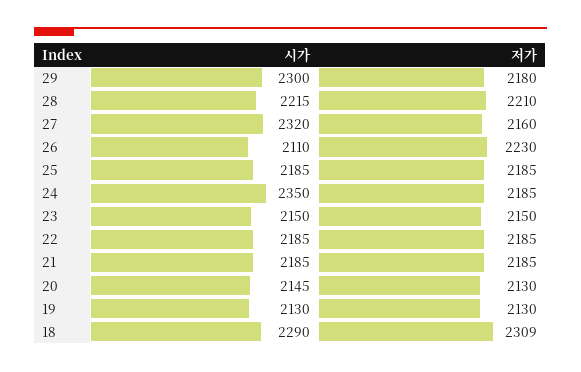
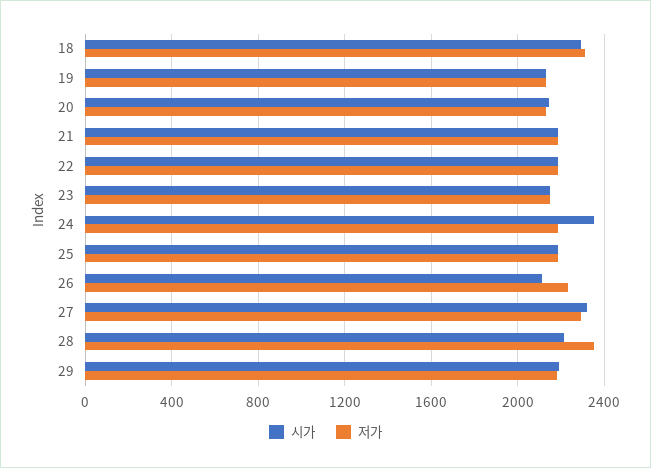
  {
    "시가": {
-     "29": 2300,
+     "29": 2200,
      "28": 2215,
      "27": 2320,
      "26": 2110,
      "25": 2185,
      "24": 2350,
      "23": 2150,
      "22": 2185,
      "21": 2185,
      "20": 2145,
      "19": 2130,
      "18": 2290
    },
    "저가": {
      "29": 2180,
-     "28": 2210,
+     "28": 2350,
-     "27": 2160,
+     "27": 2300,
      "26": 2230,
      "25": 2185,
      "24": 2185,
      "23": 2150,
      "22": 2185,
      "21": 2185,
      "20": 2130,
      "19": 2130,
      "18": 2309
    }
  }

